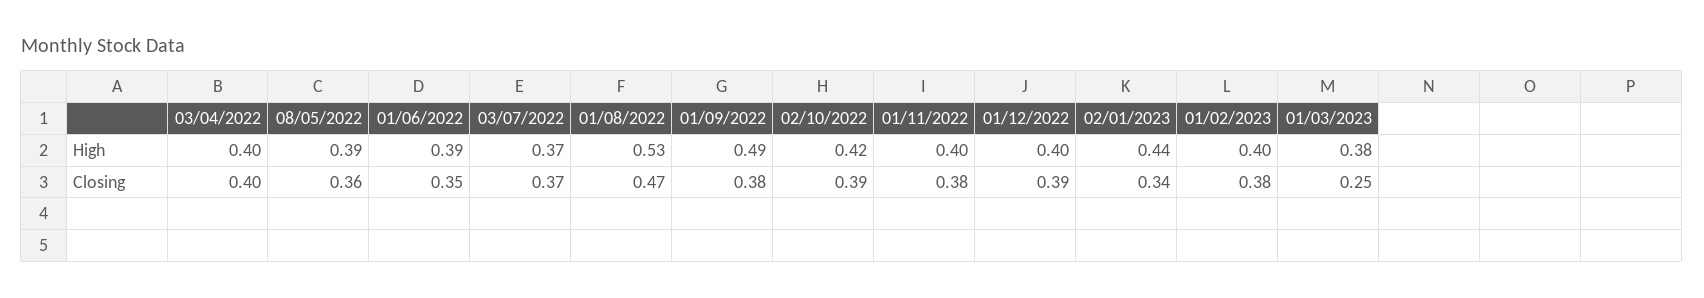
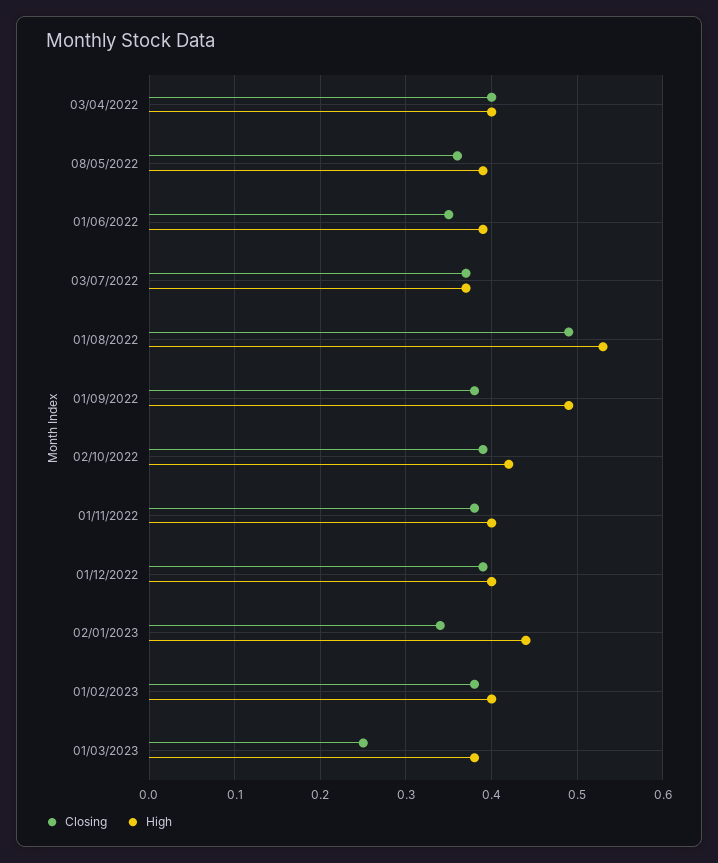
  {
    "High": {
      "03/04/2022": 0.4,
      "08/05/2022": 0.39,
      "01/06/2022": 0.39,
      "03/07/2022": 0.37,
      "01/08/2022": 0.53,
      "01/09/2022": 0.49,
      "02/10/2022": 0.42,
      "01/11/2022": 0.4,
      "01/12/2022": 0.4,
      "02/01/2023": 0.44,
      "01/02/2023": 0.4,
      "01/03/2023": 0.38
    },
    "Closing": {
      "03/04/2022": 0.4,
      "08/05/2022": 0.36,
      "01/06/2022": 0.35,
      "03/07/2022": 0.37,
-     "01/08/2022": 0.47,
+     "01/08/2022": 0.49,
      "01/09/2022": 0.38,
      "02/10/2022": 0.39,
      "01/11/2022": 0.38,
      "01/12/2022": 0.39,
      "02/01/2023": 0.34,
      "01/02/2023": 0.38,
      "01/03/2023": 0.25
    }
  }

